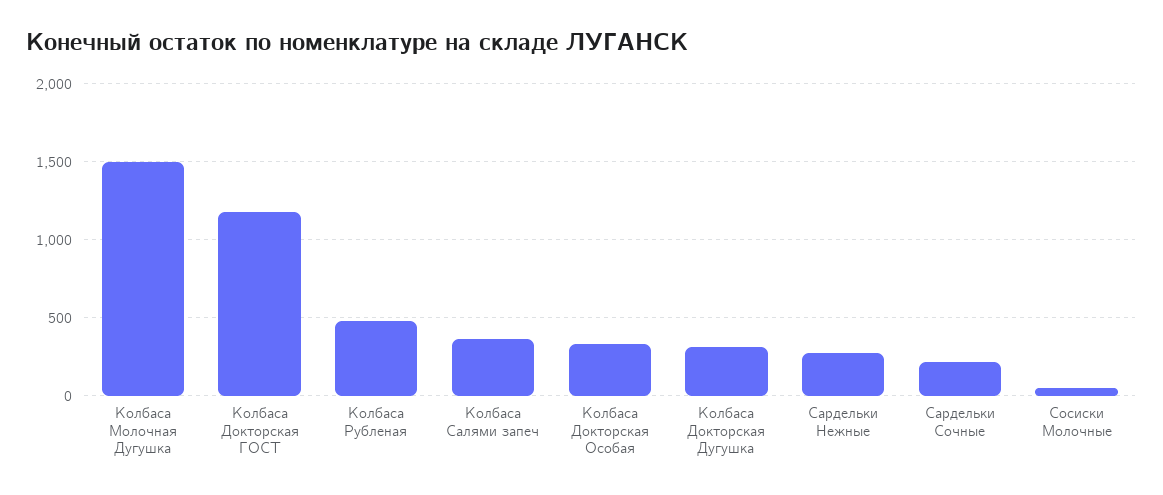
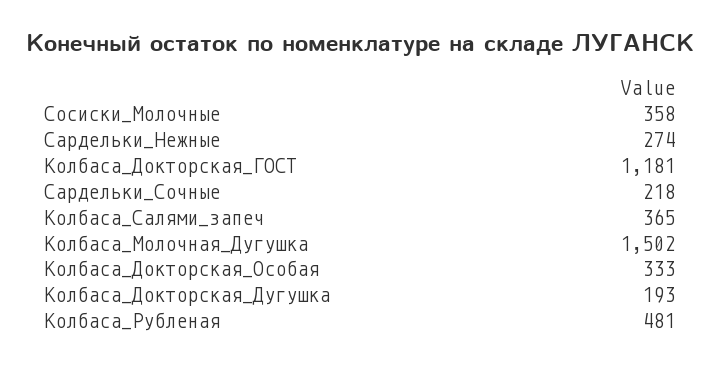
  {
    "Колбаса Молочная Дугушка": 1502,
    "Колбаса Докторская ГОСТ": 1181,
    "Колбаса Рубленая": 481,
    "Колбаса Салями запеч": 365,
    "Колбаса Докторская Особая": 333,
-   "Колбаса Докторская Дугушка": 300,
+   "Колбаса Докторская Дугушка": 193,
    "Сардельки Нежные": 274,
    "Сардельки Сочные": 218,
-   "Сосиски Молочные": 50
+   "Сосиски Молочные": 358
  }

